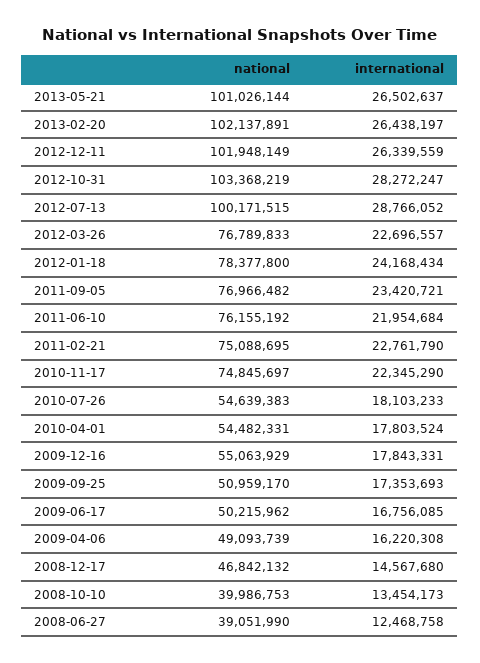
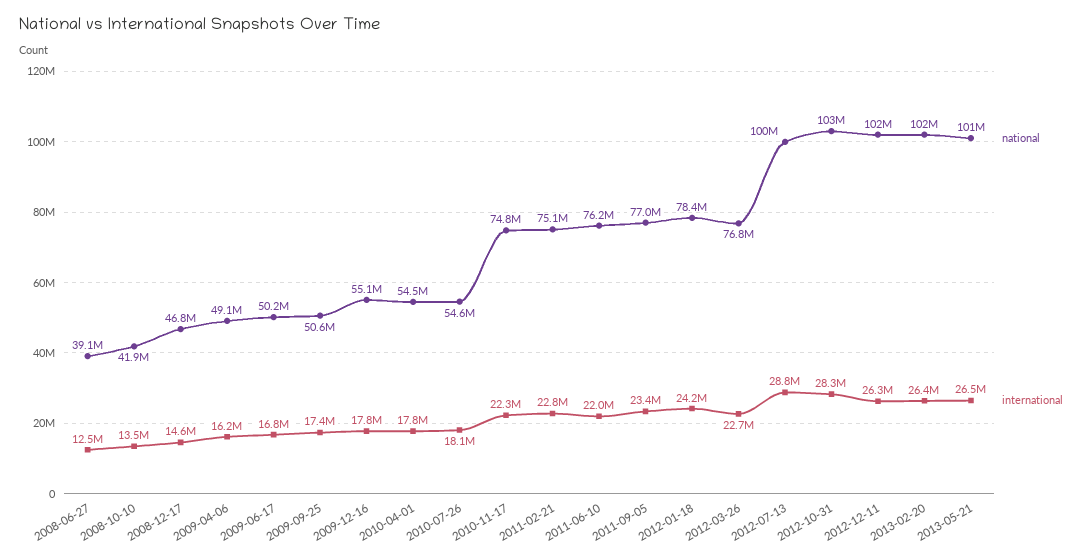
  {
    "national": {
      "2013-05-21": 101026144,
      "2013-02-20": 102137891,
      "2012-12-11": 101948149,
      "2012-10-31": 103368219,
      "2012-07-13": 100171515,
      "2012-03-26": 76789833,
      "2012-01-18": 78377800,
      "2011-09-05": 76966482,
      "2011-06-10": 76155192,
      "2011-02-21": 75088695,
      "2010-11-17": 74845697,
      "2010-07-26": 54639383,
      "2010-04-01": 54482331,
      "2009-12-16": 55063929,
-     "2009-09-25": 50959170,
+     "2009-09-25": 50600000,
      "2009-06-17": 50215962,
      "2009-04-06": 49093739,
      "2008-12-17": 46842132,
-     "2008-10-10": 39986753,
+     "2008-10-10": 41900000,
      "2008-06-27": 39051990
    },
    "international": {
      "2013-05-21": 26502637,
      "2013-02-20": 26438197,
      "2012-12-11": 26339559,
      "2012-10-31": 28272247,
      "2012-07-13": 28766052,
      "2012-03-26": 22696557,
      "2012-01-18": 24168434,
      "2011-09-05": 23420721,
      "2011-06-10": 21954684,
      "2011-02-21": 22761790,
      "2010-11-17": 22345290,
      "2010-07-26": 18103233,
      "2010-04-01": 17803524,
      "2009-12-16": 17843331,
      "2009-09-25": 17353693,
      "2009-06-17": 16756085,
      "2009-04-06": 16220308,
      "2008-12-17": 14567680,
      "2008-10-10": 13454173,
      "2008-06-27": 12468758
    }
  }

